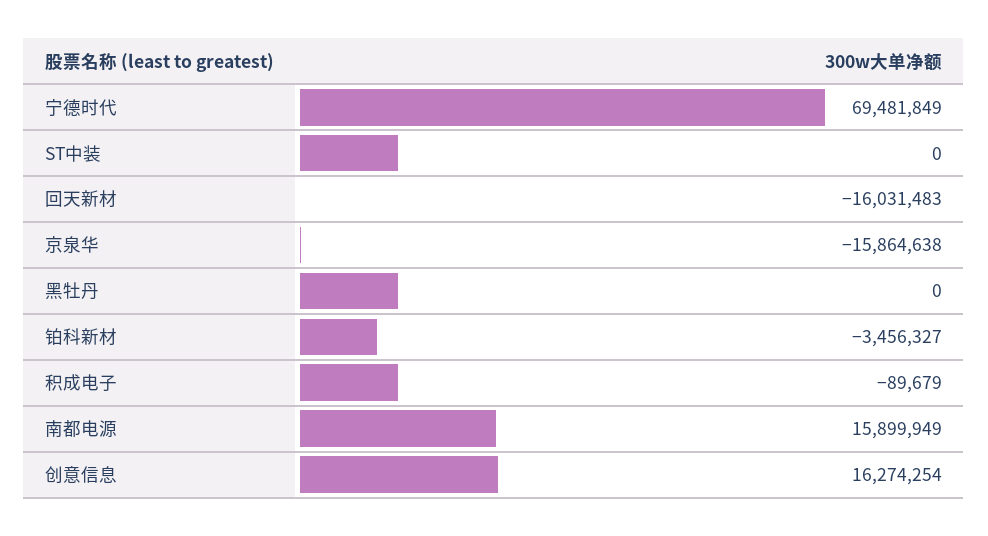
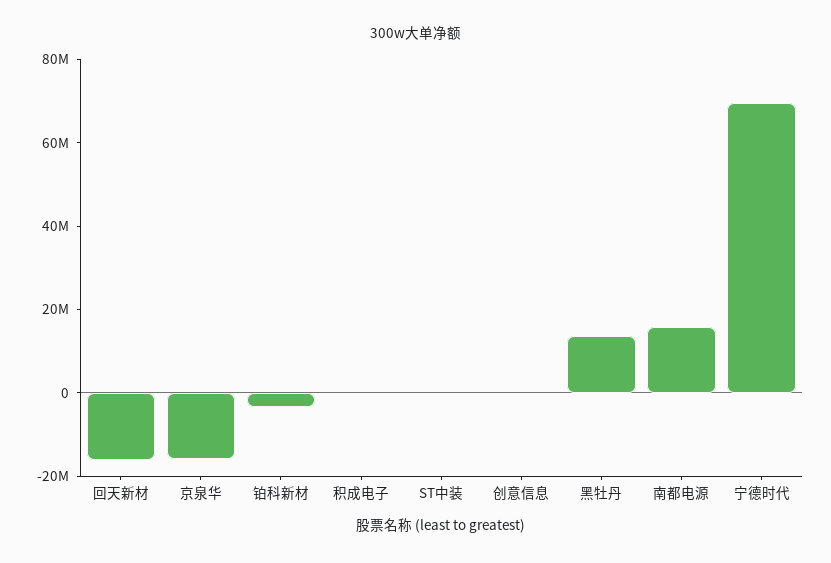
  {
    "宁德时代": 69481849,
    "ST中装": 0,
    "回天新材": -16031483,
    "京泉华": -15864638,
-   "黑牡丹": 0,
+   "黑牡丹": 15000000,
    "铂科新材": -3456327,
    "积成电子": -89679,
    "南都电源": 15899949,
-   "创意信息": 16274254
+   "创意信息": 0
  }

